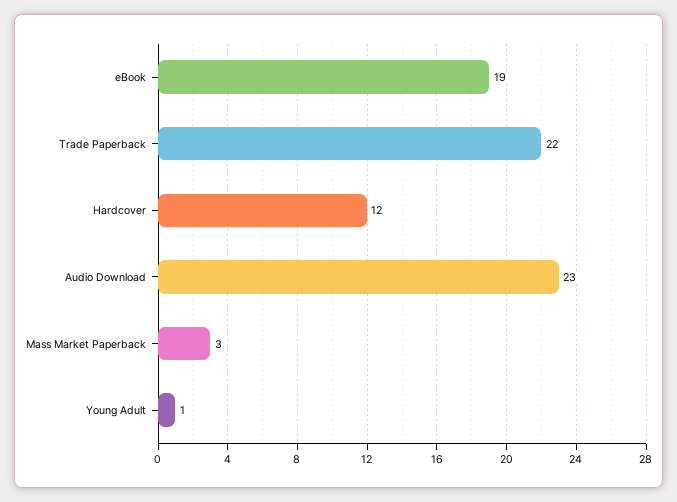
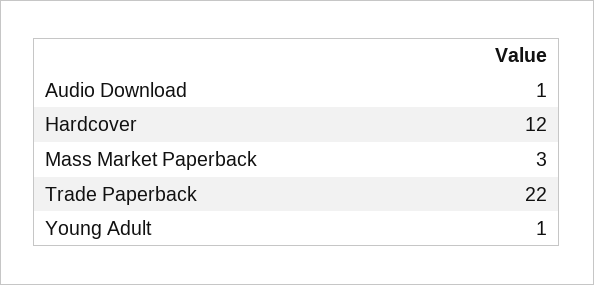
  {
-   "eBook": 19,
    "Trade Paperback": 22,
    "Hardcover": 12,
-   "Audio Download": 23,
+   "Audio Download": 1,
    "Mass Market Paperback": 3,
    "Young Adult": 1
  }

